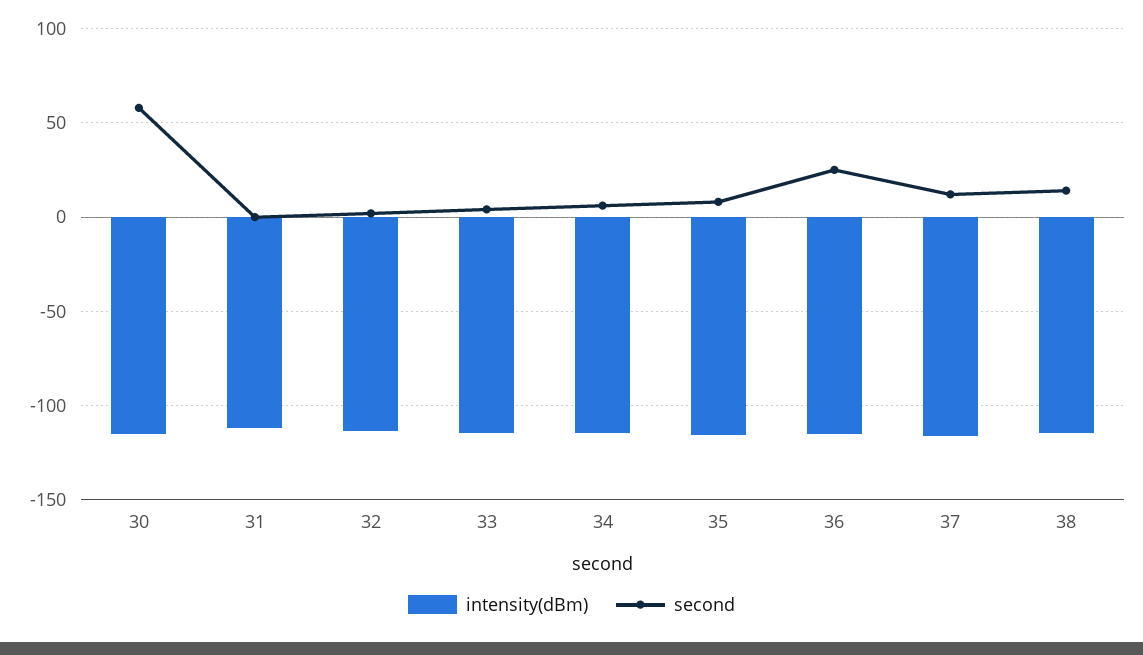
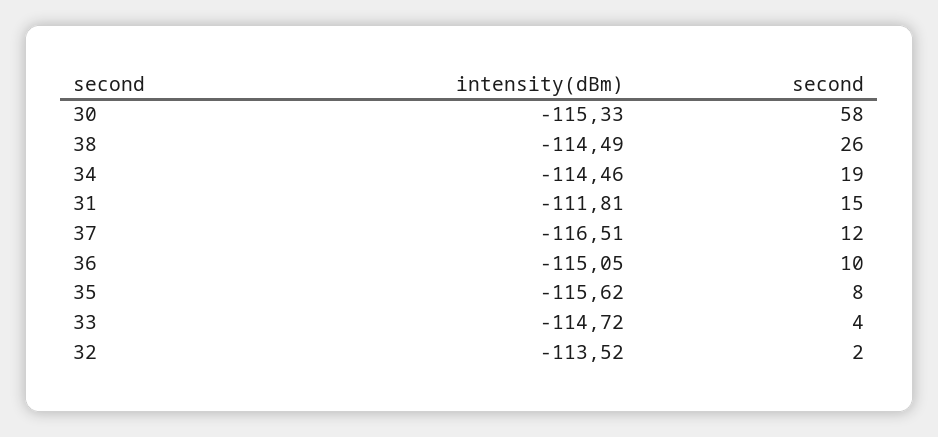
  {
    "intensity(dBm)": {
      "30": -115.33,
      "31": -111.81,
      "32": -113.52,
      "33": -114.72,
      "34": -114.46,
      "35": -115.62,
      "36": -115.05,
      "37": -116.51,
      "38": -114.49
    },
    "second": {
      "30": 58,
-     "31": 0,
+     "31": 15,
      "32": 2,
      "33": 4,
-     "34": 5,
+     "34": 19,
      "35": 8,
-     "36": 25,
+     "36": 10,
      "37": 12,
-     "38": 15
+     "38": 26
    }
  }

